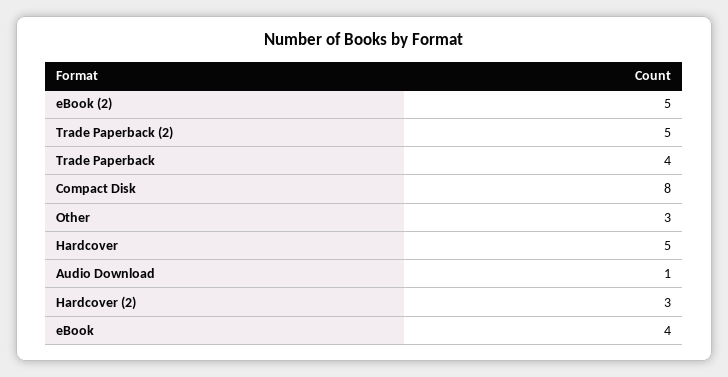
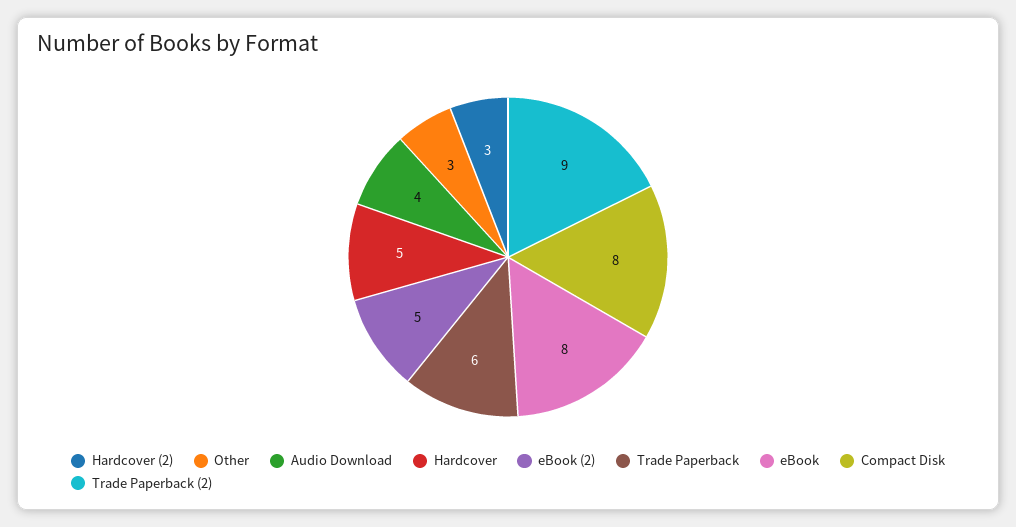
  {
    "eBook (2)": 5,
-   "Trade Paperback (2)": 5,
+   "Trade Paperback (2)": 9,
-   "Trade Paperback": 4,
+   "Trade Paperback": 6,
    "Compact Disk": 8,
    "Other": 3,
    "Hardcover": 5,
-   "Audio Download": 1,
+   "Audio Download": 4,
    "Hardcover (2)": 3,
-   "eBook": 4
+   "eBook": 8
  }

